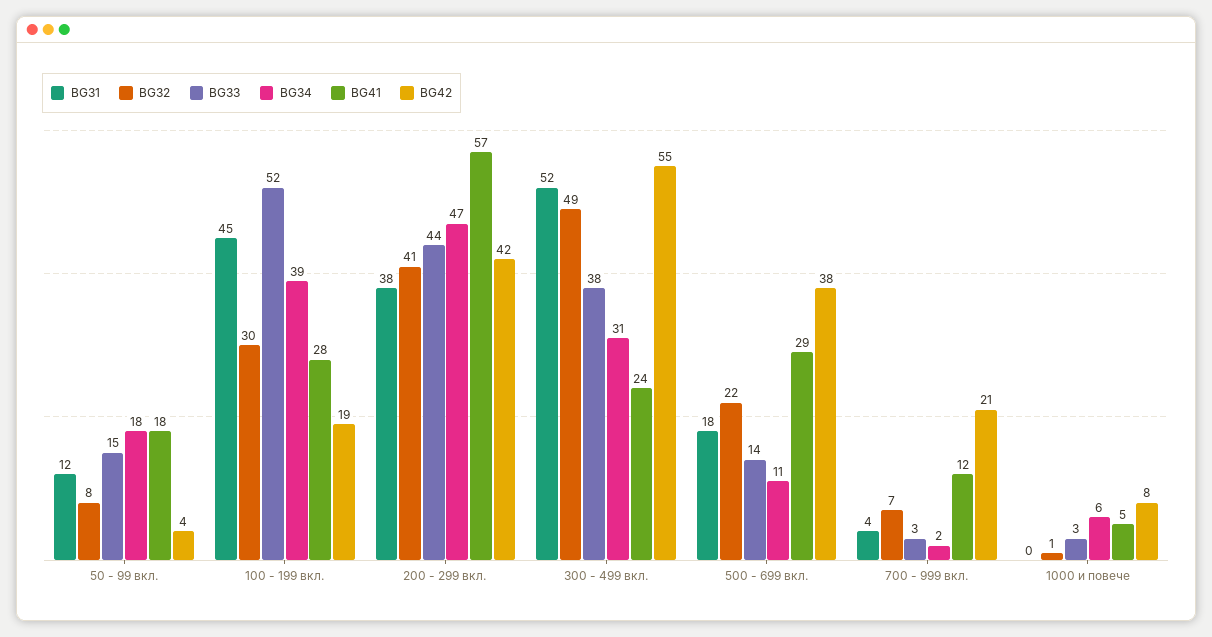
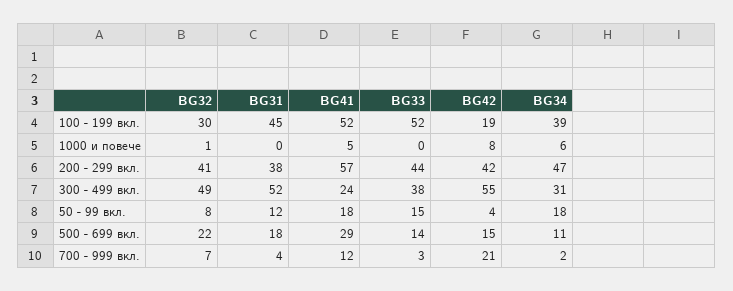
  {
    "BG31": {
      "50 - 99 вкл.": 12,
      "100 - 199 вкл.": 45,
      "200 - 299 вкл.": 38,
      "300 - 499 вкл.": 52,
      "500 - 699 вкл.": 18,
      "700 - 999 вкл.": 4,
      "1000 и повече": 0
    },
    "BG32": {
      "50 - 99 вкл.": 8,
      "100 - 199 вкл.": 30,
      "200 - 299 вкл.": 41,
      "300 - 499 вкл.": 49,
      "500 - 699 вкл.": 22,
      "700 - 999 вкл.": 7,
      "1000 и повече": 1
    },
    "BG33": {
      "50 - 99 вкл.": 15,
      "100 - 199 вкл.": 52,
      "200 - 299 вкл.": 44,
      "300 - 499 вкл.": 38,
      "500 - 699 вкл.": 14,
      "700 - 999 вкл.": 3,
-     "1000 и повече": 3
+     "1000 и повече": 0
    },
    "BG34": {
      "50 - 99 вкл.": 18,
      "100 - 199 вкл.": 39,
      "200 - 299 вкл.": 47,
      "300 - 499 вкл.": 31,
      "500 - 699 вкл.": 11,
      "700 - 999 вкл.": 2,
      "1000 и повече": 6
    },
    "BG41": {
      "50 - 99 вкл.": 18,
-     "100 - 199 вкл.": 28,
+     "100 - 199 вкл.": 52,
      "200 - 299 вкл.": 57,
      "300 - 499 вкл.": 24,
      "500 - 699 вкл.": 29,
      "700 - 999 вкл.": 12,
      "1000 и повече": 5
    },
    "BG42": {
      "50 - 99 вкл.": 4,
      "100 - 199 вкл.": 19,
      "200 - 299 вкл.": 42,
      "300 - 499 вкл.": 55,
-     "500 - 699 вкл.": 38,
+     "500 - 699 вкл.": 15,
      "700 - 999 вкл.": 21,
      "1000 и повече": 8
    }
  }

